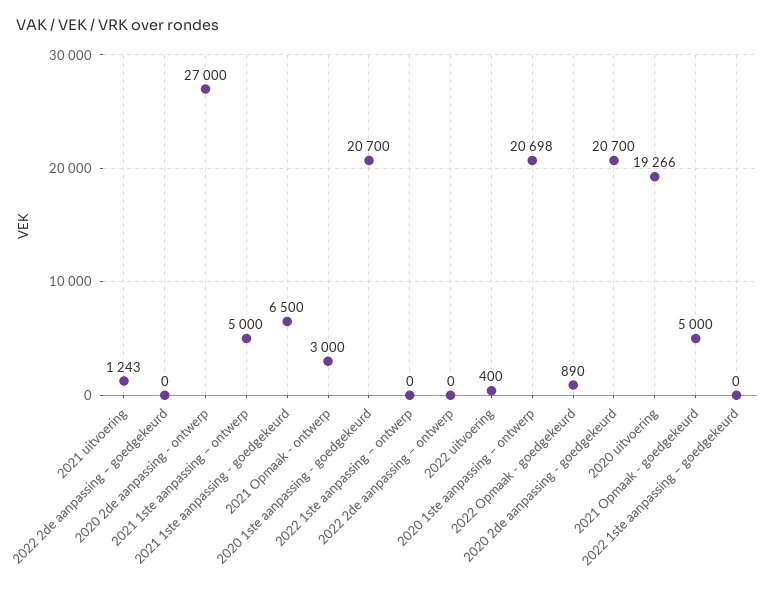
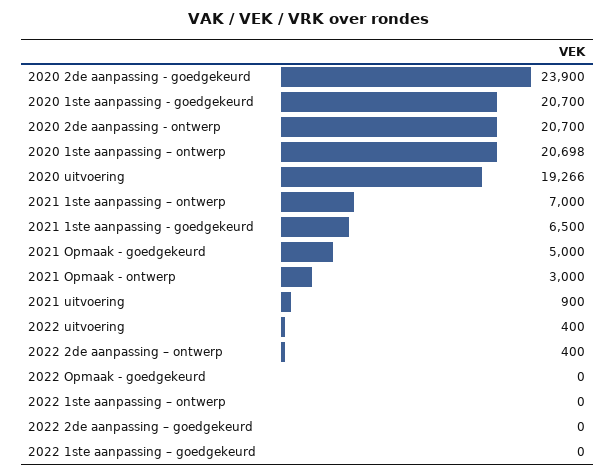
  {
-   "2021 uitvoering": 1243,
+   "2021 uitvoering": 900,
    "2022 2de aanpassing – goedgekeurd": 0,
-   "2020 2de aanpassing - ontwerp": 27000,
+   "2020 2de aanpassing - ontwerp": 20700,
-   "2021 1ste aanpassing – ontwerp": 5000,
+   "2021 1ste aanpassing – ontwerp": 7000,
    "2021 1ste aanpassing - goedgekeurd": 6500,
    "2021 Opmaak - ontwerp": 3000,
    "2020 1ste aanpassing - goedgekeurd": 20700,
    "2022 1ste aanpassing – ontwerp": 0,
-   "2022 2de aanpassing – ontwerp": 0,
+   "2022 2de aanpassing – ontwerp": 400,
    "2022 uitvoering": 400,
    "2020 1ste aanpassing – ontwerp": 20698,
-   "2022 Opmaak - goedgekeurd": 890,
+   "2022 Opmaak - goedgekeurd": 0,
-   "2020 2de aanpassing - goedgekeurd": 20700,
+   "2020 2de aanpassing - goedgekeurd": 23900,
    "2020 uitvoering": 19266,
    "2021 Opmaak - goedgekeurd": 5000,
    "2022 1ste aanpassing – goedgekeurd": 0
  }

